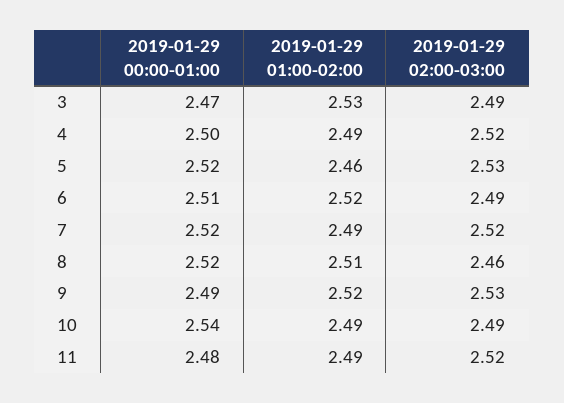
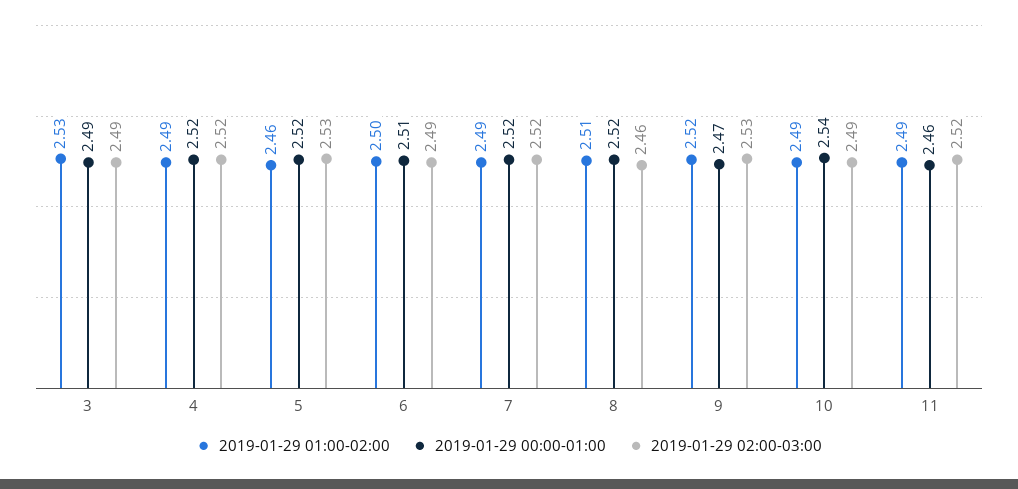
  {
    "2019-01-29 00:00-01:00": {
-     "3": 2.47,
+     "3": 2.49,
-     "4": 2.5,
+     "4": 2.52,
      "5": 2.52,
      "6": 2.51,
      "7": 2.52,
      "8": 2.52,
-     "9": 2.49,
+     "9": 2.47,
      "10": 2.54,
-     "11": 2.48
+     "11": 2.46
    },
    "2019-01-29 01:00-02:00": {
      "3": 2.53,
      "4": 2.49,
      "5": 2.46,
-     "6": 2.52,
+     "6": 2.5,
      "7": 2.49,
      "8": 2.51,
      "9": 2.52,
      "10": 2.49,
      "11": 2.49
    },
    "2019-01-29 02:00-03:00": {
      "3": 2.49,
      "4": 2.52,
      "5": 2.53,
      "6": 2.49,
      "7": 2.52,
      "8": 2.46,
      "9": 2.53,
      "10": 2.49,
      "11": 2.52
    }
  }

